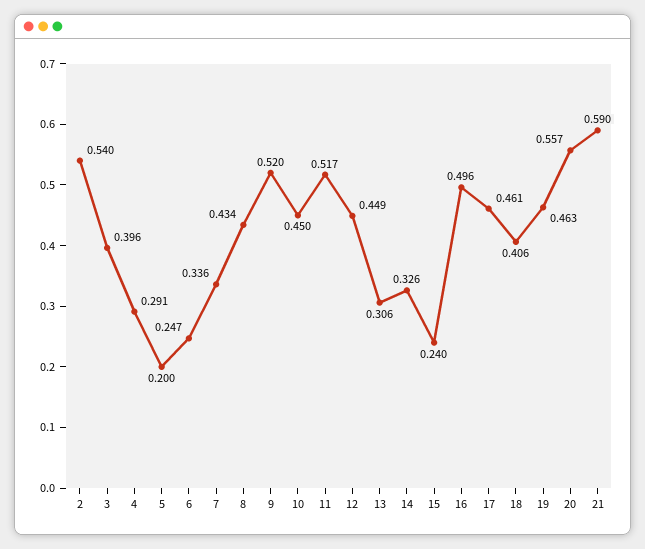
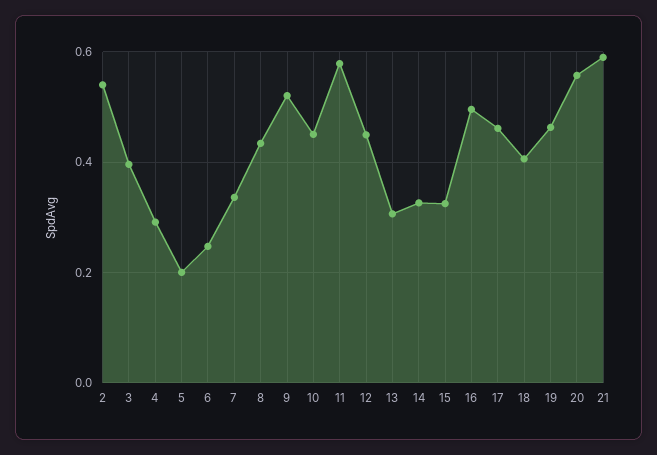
  {
    "2": 0.54,
    "3": 0.396,
    "4": 0.291,
    "5": 0.2,
    "6": 0.247,
    "7": 0.336,
    "8": 0.434,
    "9": 0.52,
    "10": 0.45,
-   "11": 0.517,
+   "11": 0.58,
    "12": 0.449,
    "13": 0.306,
    "14": 0.326,
-   "15": 0.24,
+   "15": 0.32,
    "16": 0.496,
    "17": 0.461,
    "18": 0.406,
    "19": 0.463,
    "20": 0.557,
    "21": 0.59
  }

